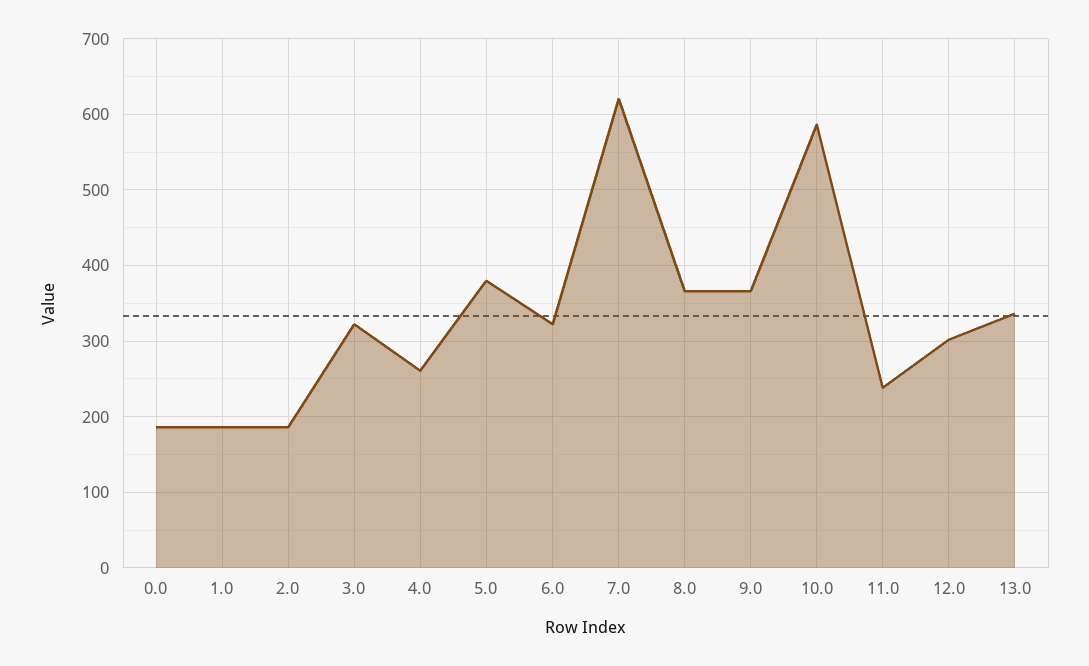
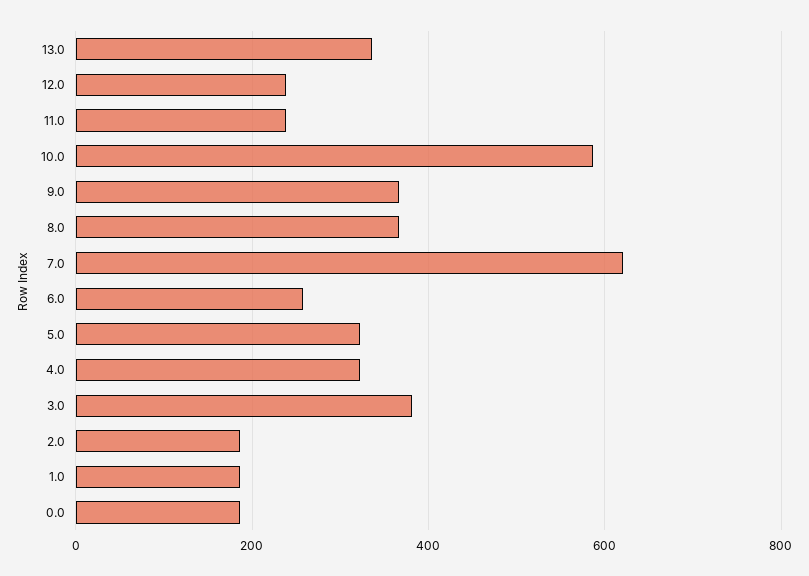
  {
    "0.0": 190,
    "1.0": 190,
    "2.0": 190,
-   "3.0": 320,
+   "3.0": 380,
-   "4.0": 260,
+   "4.0": 320,
-   "5.0": 380,
+   "5.0": 320,
-   "6.0": 320,
+   "6.0": 260,
    "7.0": 620,
    "8.0": 370,
    "9.0": 370,
    "10.0": 590,
    "11.0": 240,
-   "12.0": 300,
+   "12.0": 240,
    "13.0": 340
  }

